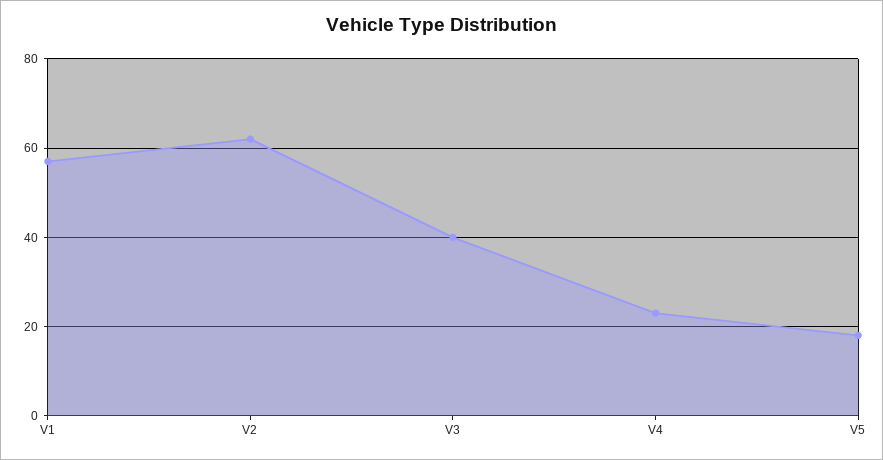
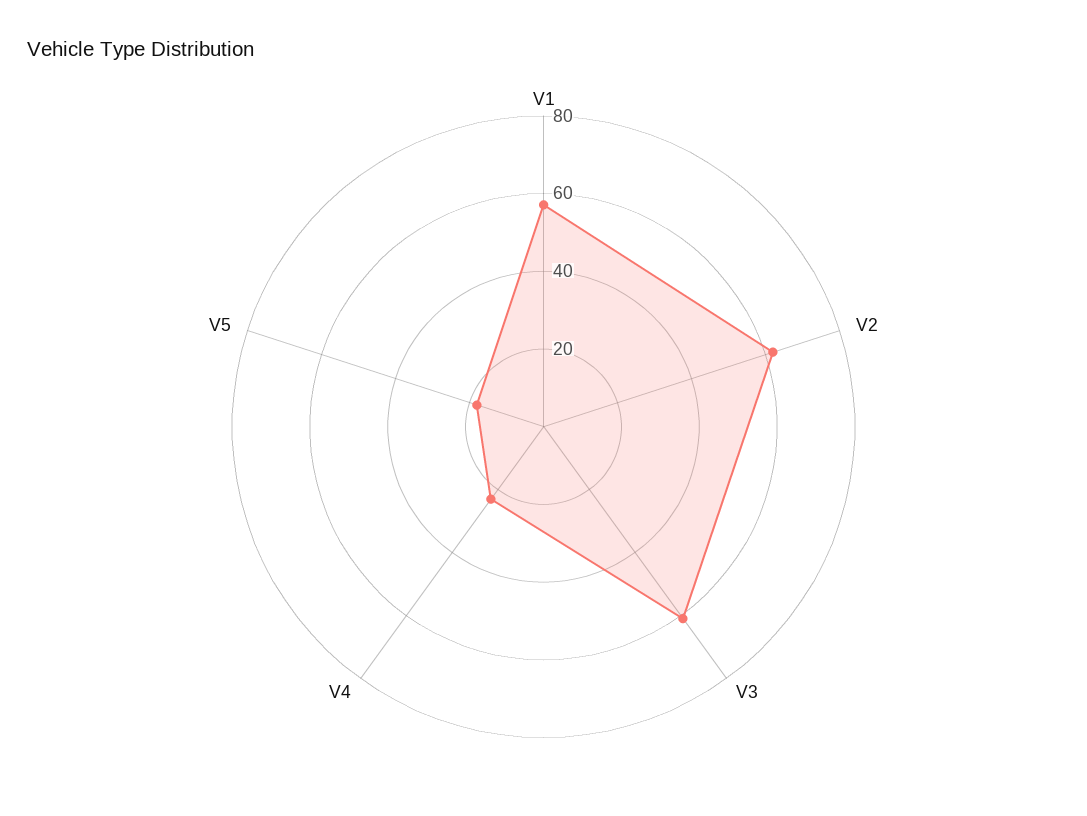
  {
    "V1": 55,
    "V2": 60,
-   "V3": 40,
+   "V3": 60,
    "V4": 25,
    "V5": 20
  }

